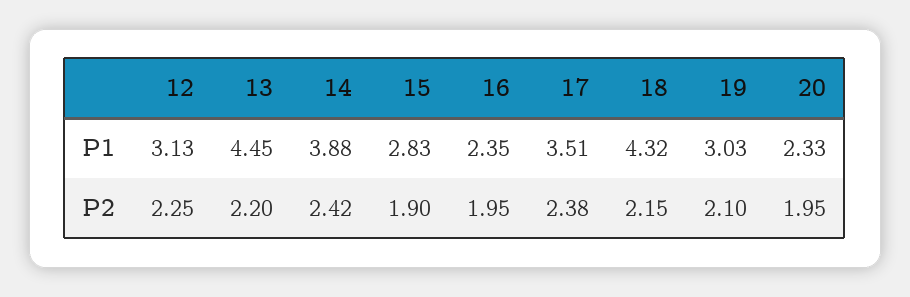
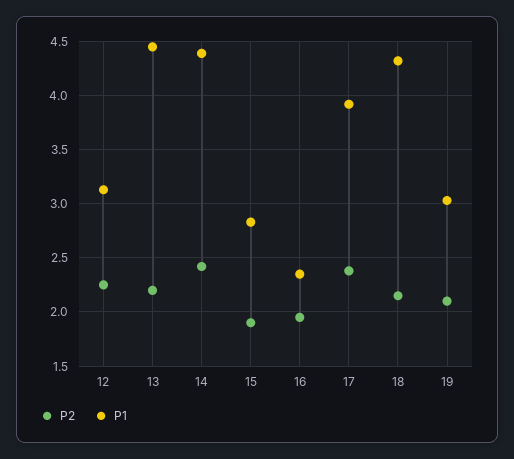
  {
    "P1": {
      "12": 3.13,
      "13": 4.45,
-     "14": 3.88,
+     "14": 4.4,
      "15": 2.83,
      "16": 2.35,
-     "17": 3.51,
+     "17": 3.9,
      "18": 4.32,
-     "19": 3.03,
+     "19": 3.03
-     "20": 2.33
    },
    "P2": {
      "12": 2.25,
      "13": 2.2,
      "14": 2.42,
      "15": 1.9,
      "16": 1.95,
      "17": 2.38,
      "18": 2.15,
-     "19": 2.1,
+     "19": 2.1
-     "20": 1.95
    }
  }

